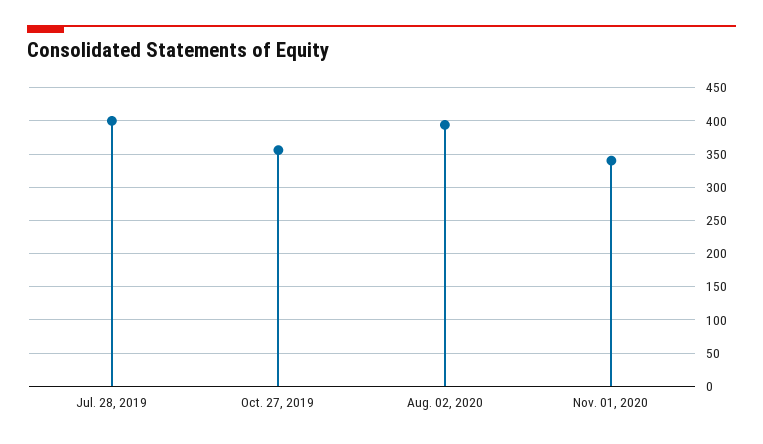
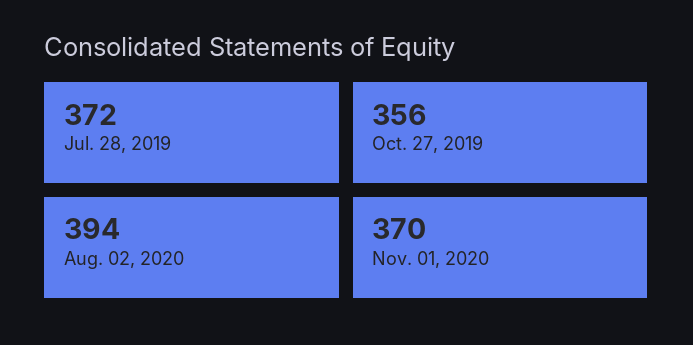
  {
-   "Jul. 28, 2019": 400,
+   "Jul. 28, 2019": 372,
    "Oct. 27, 2019": 356,
    "Aug. 02, 2020": 394,
-   "Nov. 01, 2020": 340
+   "Nov. 01, 2020": 370
  }

